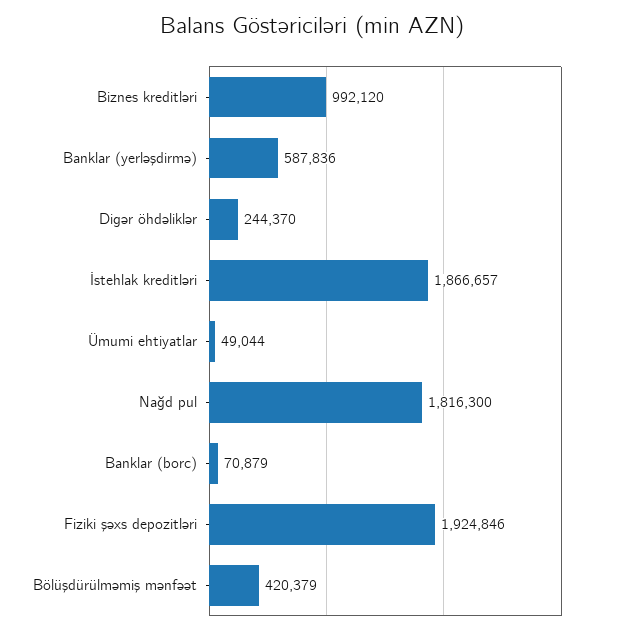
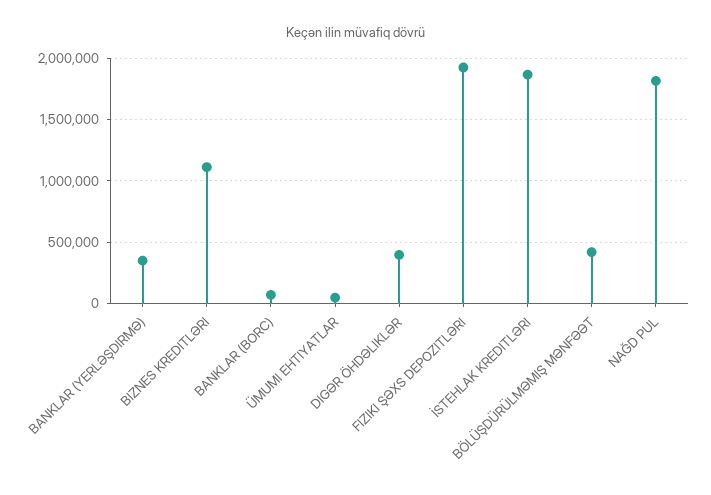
  {
-   "Biznes kreditləri": 992120,
+   "Biznes kreditləri": 1100000,
-   "Banklar (yerləşdirmə)": 587836,
+   "Banklar (yerləşdirmə)": 350000,
-   "Digər öhdəliklər": 244370,
+   "Digər öhdəliklər": 400000,
    "İstehlak kreditləri": 1866657,
    "Ümumi ehtiyatlar": 49044,
    "Nağd pul": 1816300,
    "Banklar (borc)": 70879,
    "Fiziki şəxs depozitləri": 1924846,
    "Bölüşdürülməmiş mənfəət": 420379
  }

